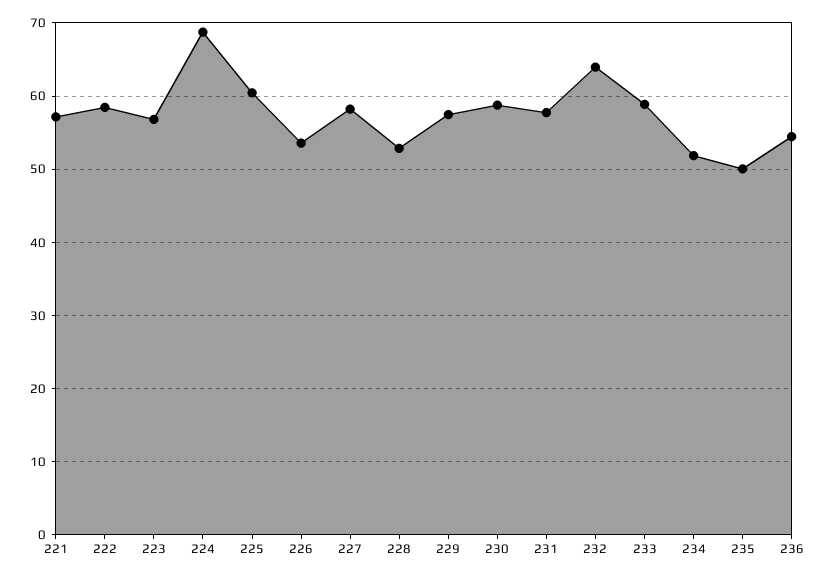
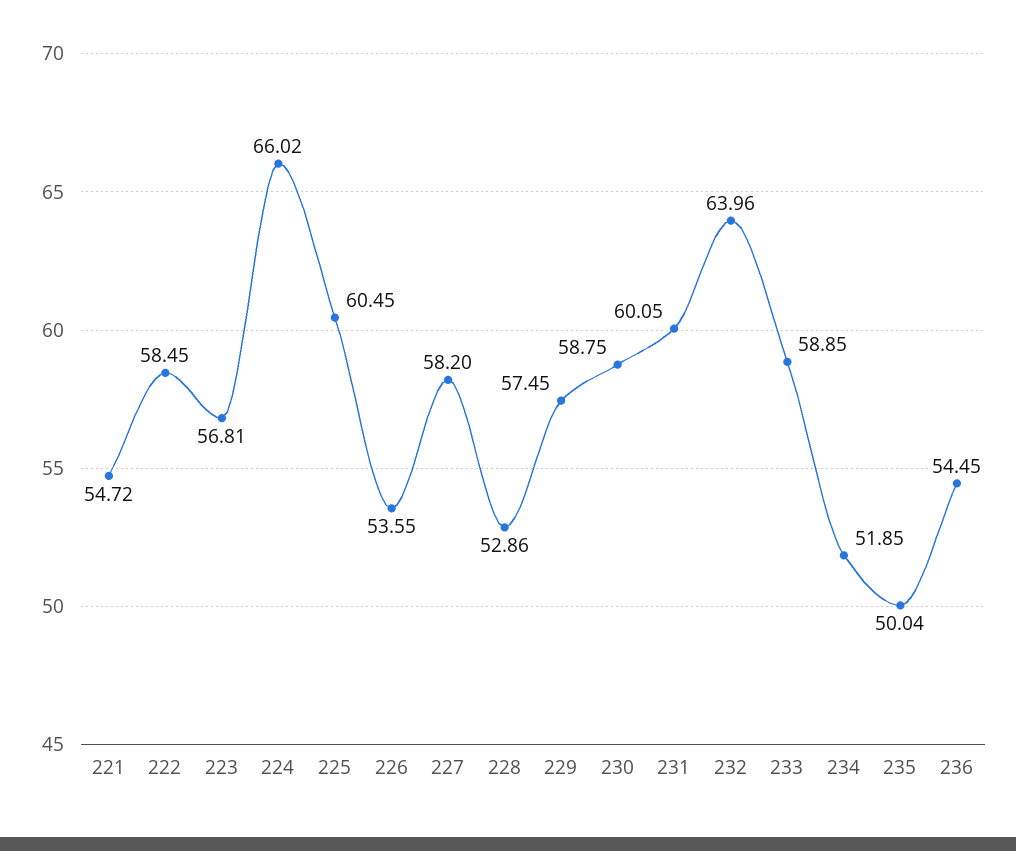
  {
-   "221": 57,
+   "221": 54.72,
    "222": 58.45,
    "223": 56.81,
-   "224": 69,
+   "224": 66.02,
    "225": 60.45,
    "226": 53.55,
    "227": 58.2,
    "228": 52.86,
    "229": 57.45,
    "230": 58.75,
-   "231": 58,
+   "231": 60.05,
    "232": 63.96,
    "233": 58.85,
    "234": 51.85,
    "235": 50.04,
    "236": 54.45
  }

